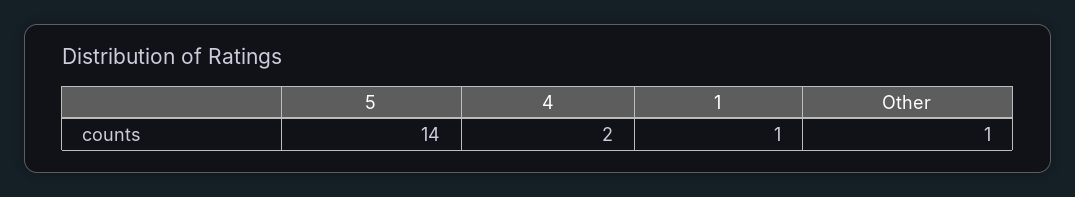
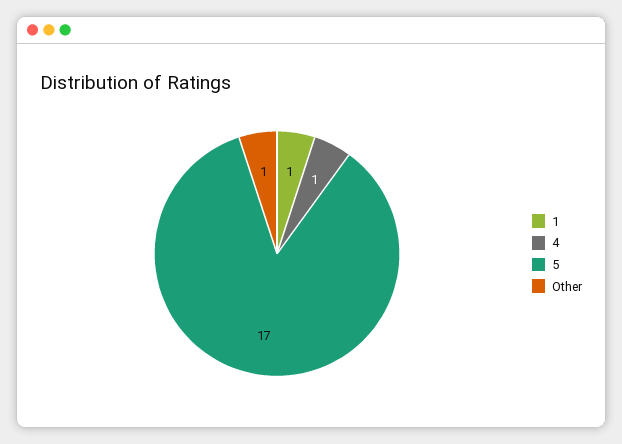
  {
-   "5": 14,
+   "5": 17,
-   "4": 2,
+   "4": 1,
    "1": 1,
    "Other": 1
  }

